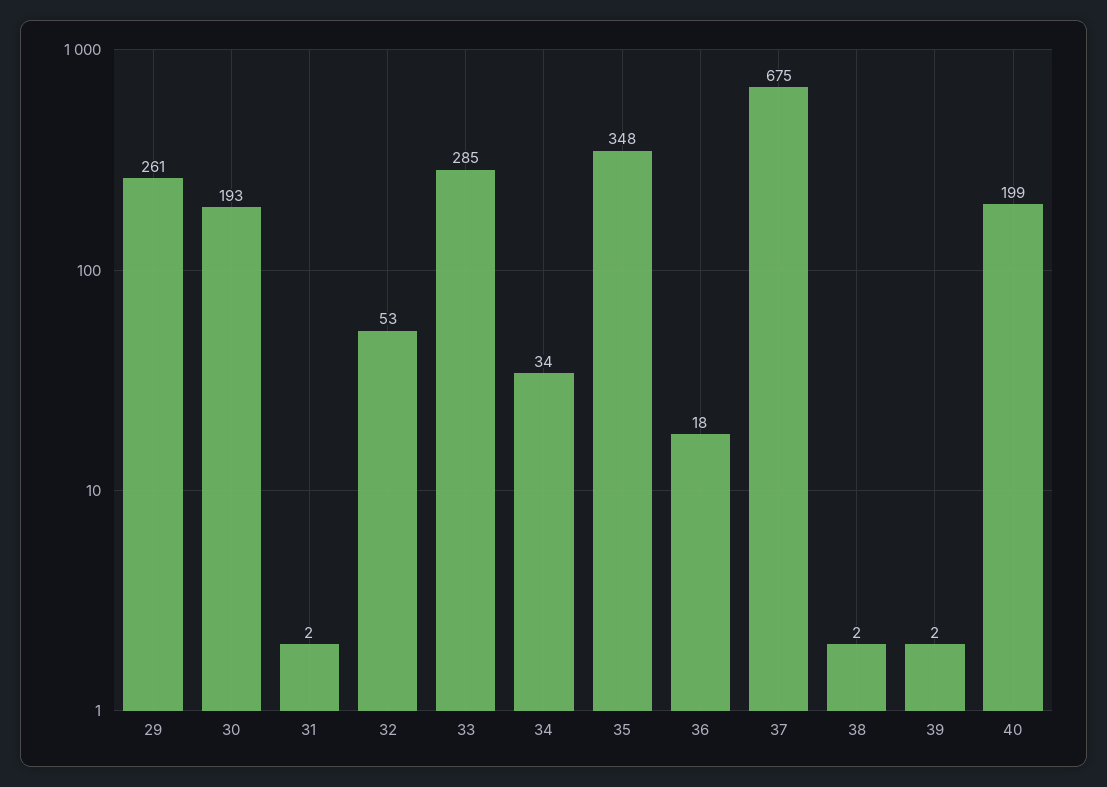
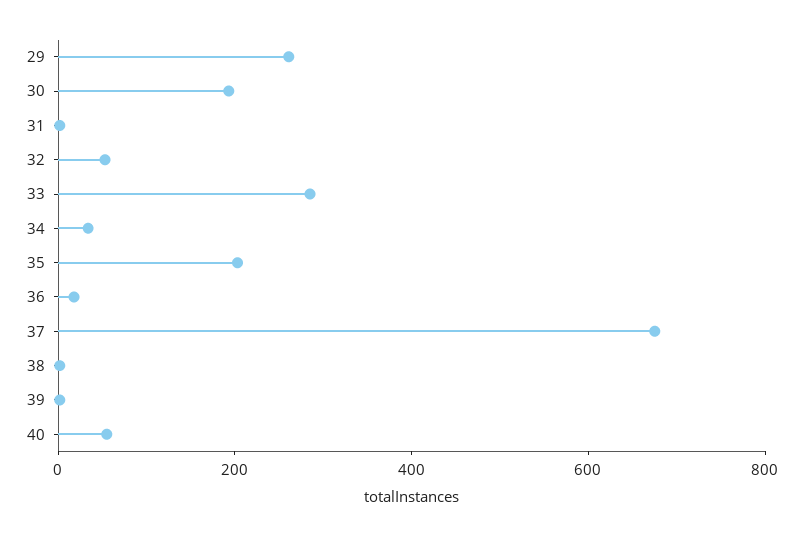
  {
    "29": 261,
    "30": 193,
    "31": 2,
    "32": 53,
    "33": 285,
    "34": 34,
-   "35": 348,
+   "35": 200,
    "36": 18,
    "37": 675,
    "38": 2,
    "39": 2,
-   "40": 199
+   "40": 50
  }

